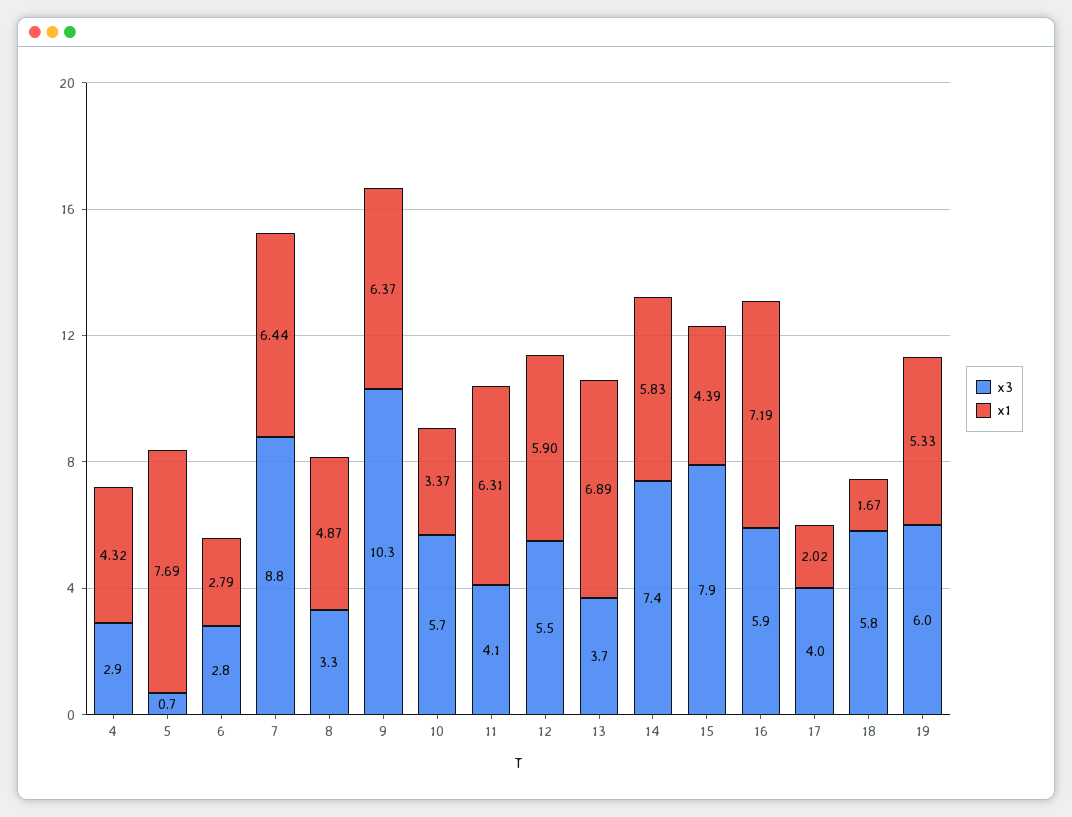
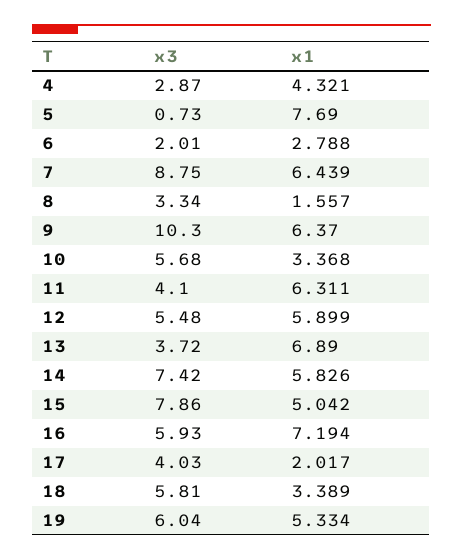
  {
    "x3": {
      "4": 2.87,
      "5": 0.73,
-     "6": 2.8,
+     "6": 2.01,
      "7": 8.75,
      "8": 3.34,
      "9": 10.3,
      "10": 5.68,
      "11": 4.1,
      "12": 5.48,
      "13": 3.72,
      "14": 7.42,
      "15": 7.86,
      "16": 5.93,
      "17": 4.03,
      "18": 5.81,
      "19": 6.04
    },
    "x1": {
      "4": 4.321,
      "5": 7.69,
      "6": 2.788,
      "7": 6.439,
-     "8": 4.87,
+     "8": 1.557,
      "9": 6.37,
      "10": 3.368,
      "11": 6.311,
      "12": 5.899,
      "13": 6.89,
      "14": 5.826,
-     "15": 4.39,
+     "15": 5.042,
      "16": 7.194,
      "17": 2.017,
-     "18": 1.67,
+     "18": 3.389,
      "19": 5.334
    }
  }

